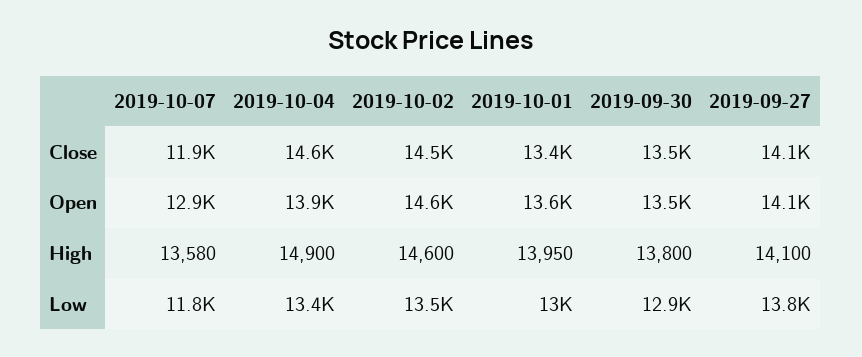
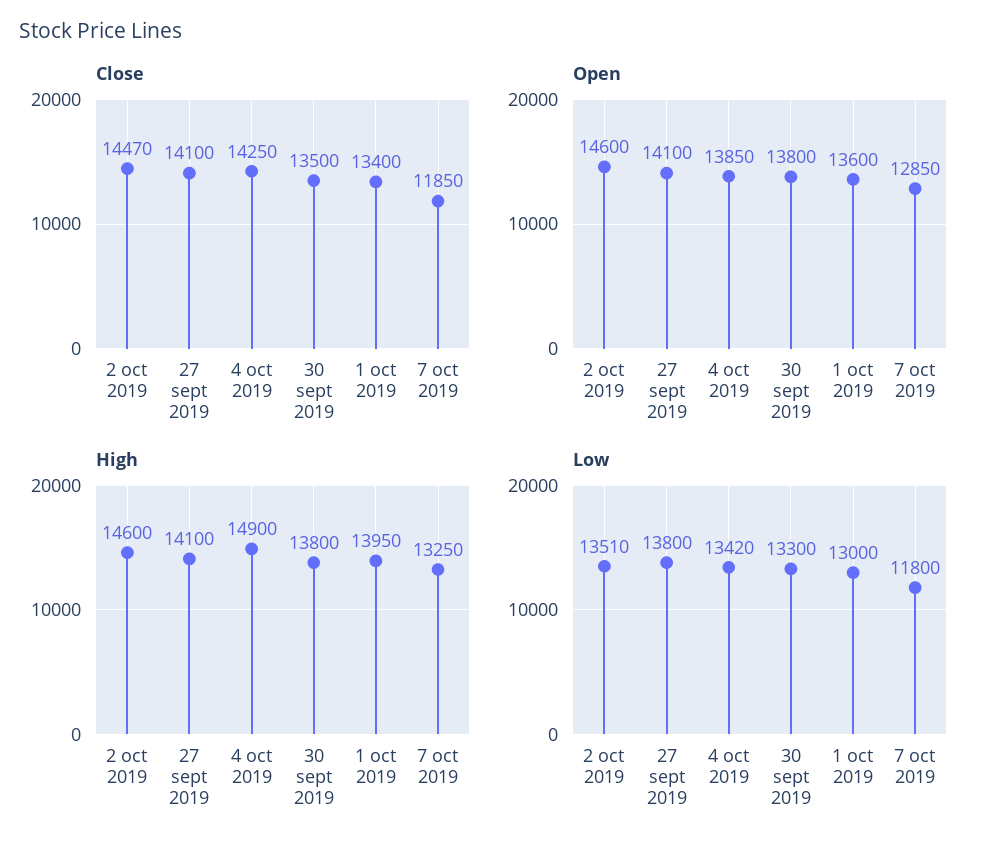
  {
    "Close": {
      "2019-10-07": 11850,
-     "2019-10-04": 14600,
+     "2019-10-04": 14250,
      "2019-10-02": 14470,
      "2019-10-01": 13400,
      "2019-09-30": 13500,
      "2019-09-27": 14100
    },
    "Open": {
      "2019-10-07": 12850,
      "2019-10-04": 13850,
      "2019-10-02": 14600,
      "2019-10-01": 13600,
-     "2019-09-30": 13500,
+     "2019-09-30": 13800,
      "2019-09-27": 14100
    },
    "High": {
-     "2019-10-07": 13580,
+     "2019-10-07": 13250,
      "2019-10-04": 14900,
      "2019-10-02": 14600,
      "2019-10-01": 13950,
      "2019-09-30": 13800,
      "2019-09-27": 14100
    },
    "Low": {
      "2019-10-07": 11800,
      "2019-10-04": 13420,
      "2019-10-02": 13510,
      "2019-10-01": 13000,
-     "2019-09-30": 12900,
+     "2019-09-30": 13300,
      "2019-09-27": 13800
    }
  }

